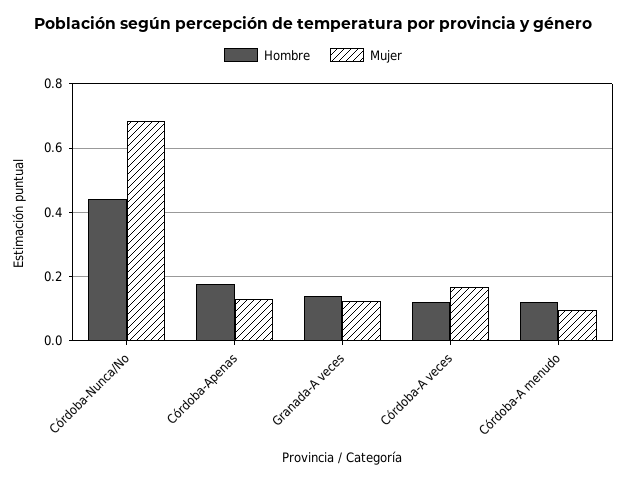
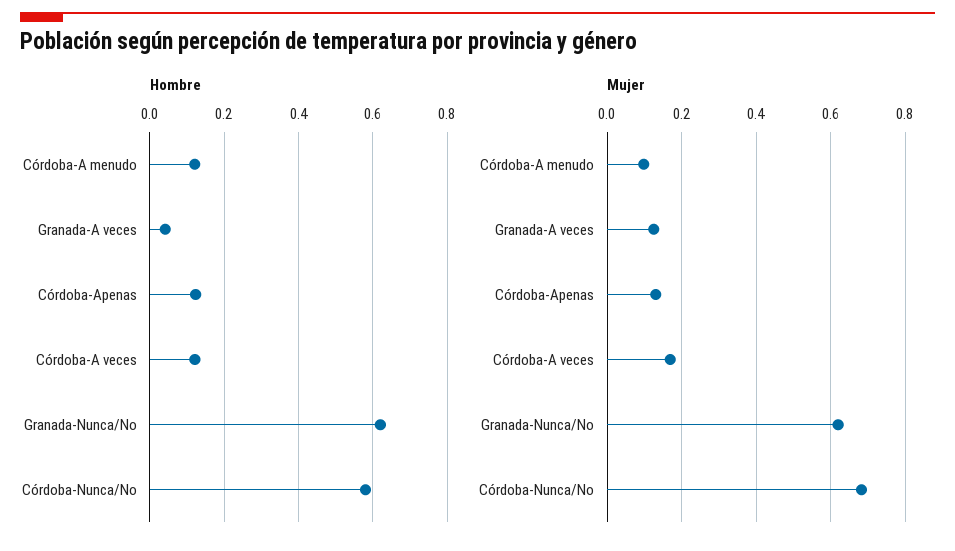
  {
    "Hombre": {
-     "Córdoba-Nunca/No": 0.44,
+     "Córdoba-Nunca/No": 0.58,
-     "Córdoba-Apenas": 0.18,
+     "Córdoba-Apenas": 0.12,
-     "Granada-A veces": 0.14,
+     "Granada-A veces": 0.04,
      "Córdoba-A veces": 0.12,
-     "Córdoba-A menudo": 0.12
+     "Córdoba-A menudo": 0.12,
+     "Granada-Nunca/No": 0.62
    },
    "Mujer": {
      "Córdoba-Nunca/No": 0.68,
      "Córdoba-Apenas": 0.12,
      "Granada-A veces": 0.12,
      "Córdoba-A veces": 0.16,
-     "Córdoba-A menudo": 0.1
+     "Córdoba-A menudo": 0.1,
+     "Granada-Nunca/No": 0.62
    }
  }

